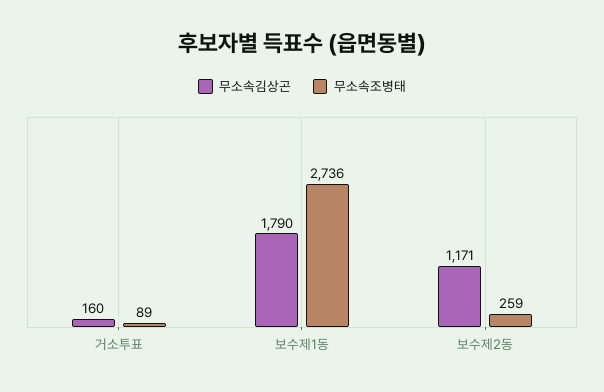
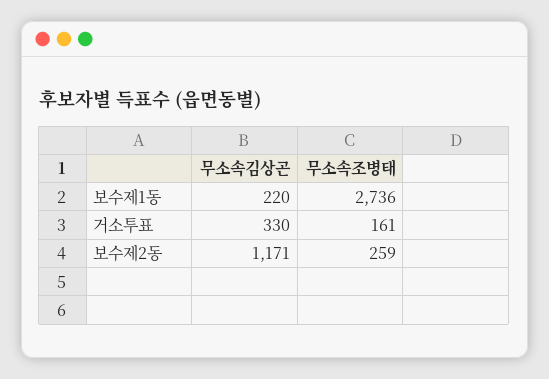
  {
    "무소속김상곤": {
-     "거소투표": 160,
+     "거소투표": 330,
-     "보수제1동": 1790,
+     "보수제1동": 220,
      "보수제2동": 1171
    },
    "무소속조병태": {
-     "거소투표": 89,
+     "거소투표": 161,
      "보수제1동": 2736,
      "보수제2동": 259
    }
  }

